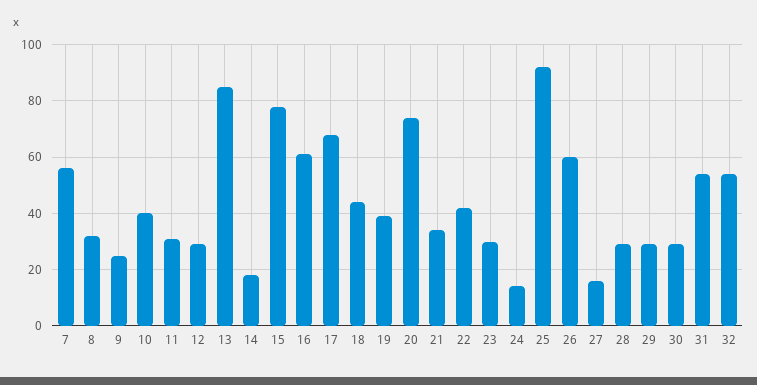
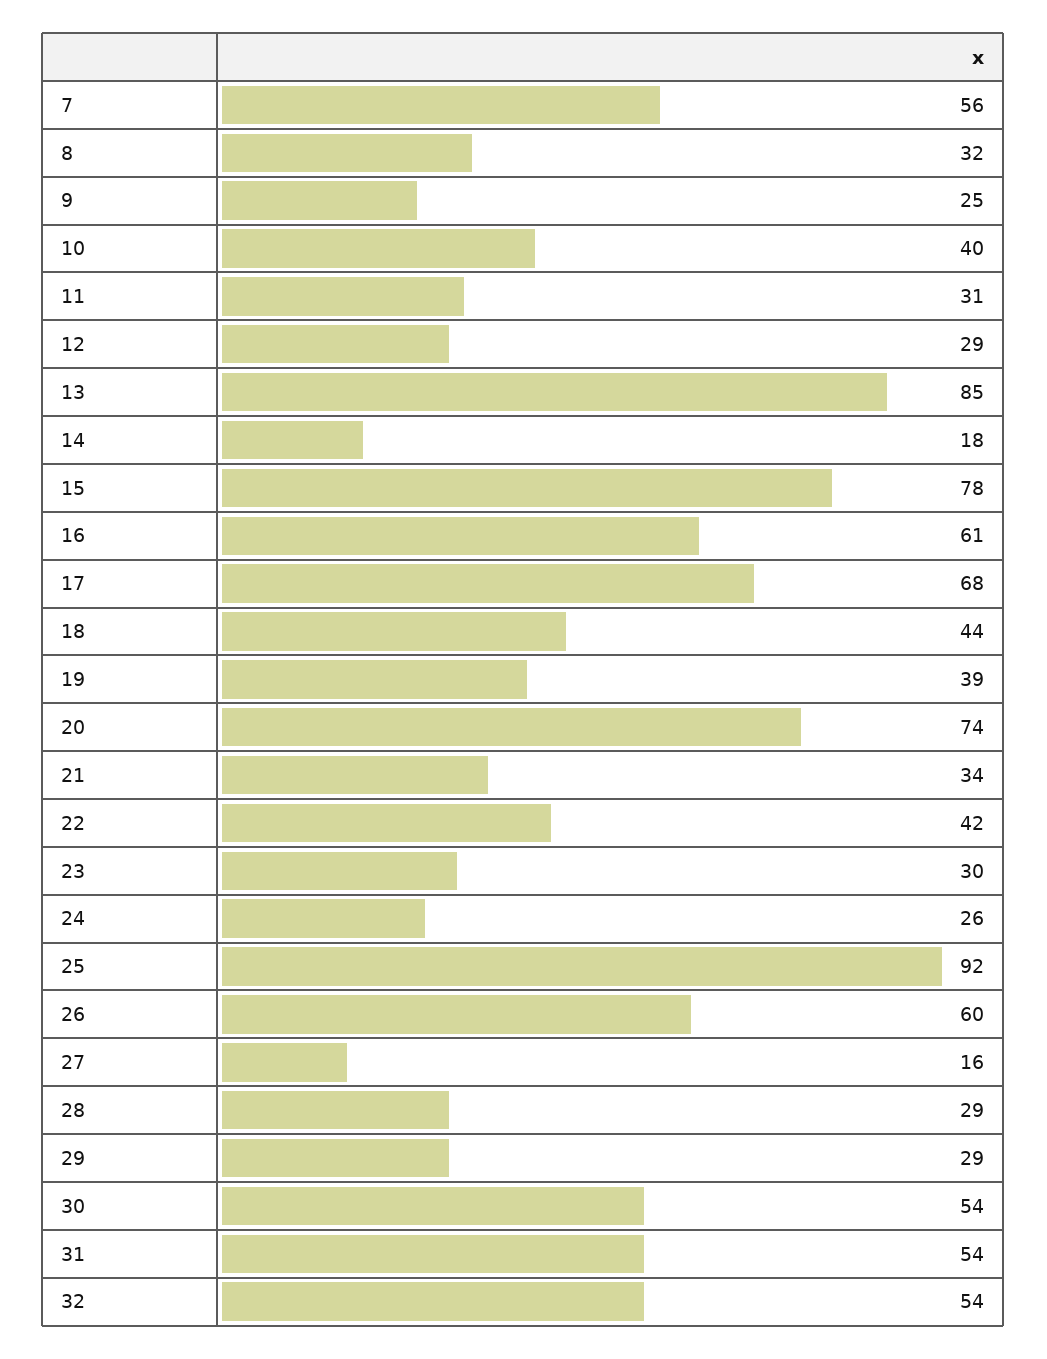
  {
    "7": 56,
    "8": 32,
    "9": 25,
    "10": 40,
    "11": 31,
    "12": 29,
    "13": 85,
    "14": 18,
    "15": 78,
    "16": 61,
    "17": 68,
    "18": 44,
    "19": 39,
    "20": 74,
    "21": 34,
    "22": 42,
    "23": 30,
-   "24": 15,
+   "24": 26,
    "25": 92,
    "26": 60,
    "27": 16,
    "28": 29,
    "29": 29,
-   "30": 30,
+   "30": 54,
    "31": 54,
    "32": 54
  }

